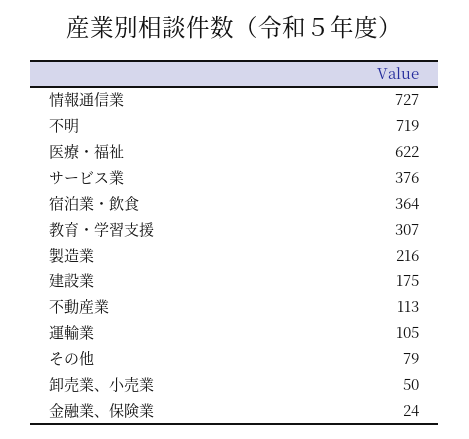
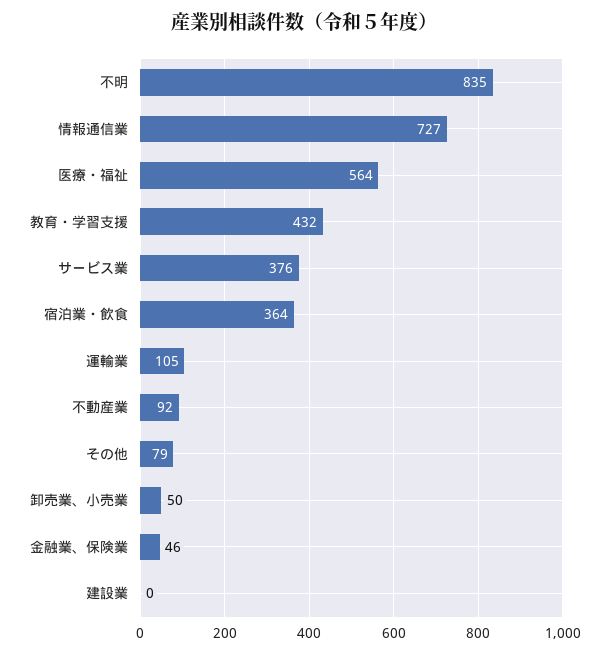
  {
    "情報通信業": 727,
-   "不明": 719,
+   "不明": 835,
-   "医療・福祉": 622,
+   "医療・福祉": 564,
    "サービス業": 376,
    "宿泊業・飲食": 364,
-   "教育・学習支援": 307,
+   "教育・学習支援": 432,
-   "製造業": 216,
-   "建設業": 175,
+   "建設業": 0,
-   "不動産業": 113,
+   "不動産業": 92,
    "運輸業": 105,
    "その他": 79,
    "卸売業、小売業": 50,
-   "金融業、保険業": 24
+   "金融業、保険業": 46
  }

